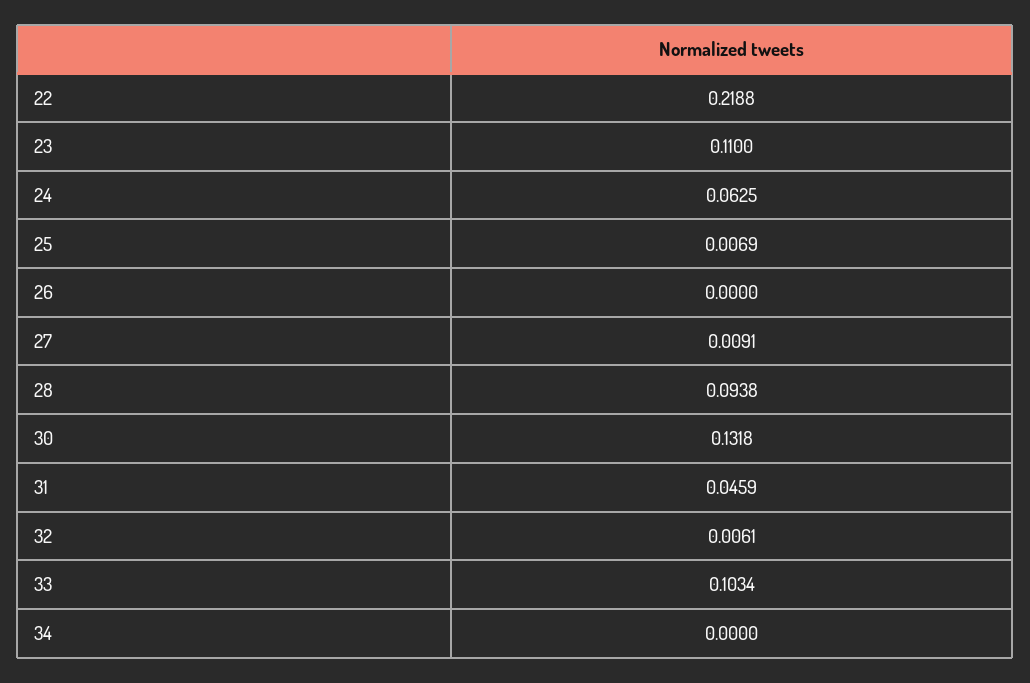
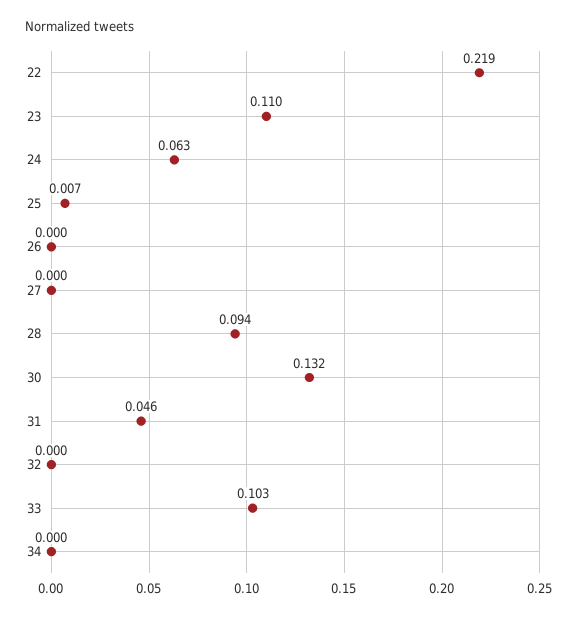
  {
    "22": 0.2188,
    "23": 0.11,
    "24": 0.0625,
    "25": 0.0069,
    "26": 0,
-   "27": 0.0091,
+   "27": 0,
    "28": 0.0938,
    "30": 0.1318,
    "31": 0.0459,
-   "32": 0.0061,
+   "32": 0,
    "33": 0.1034,
    "34": 0
  }

